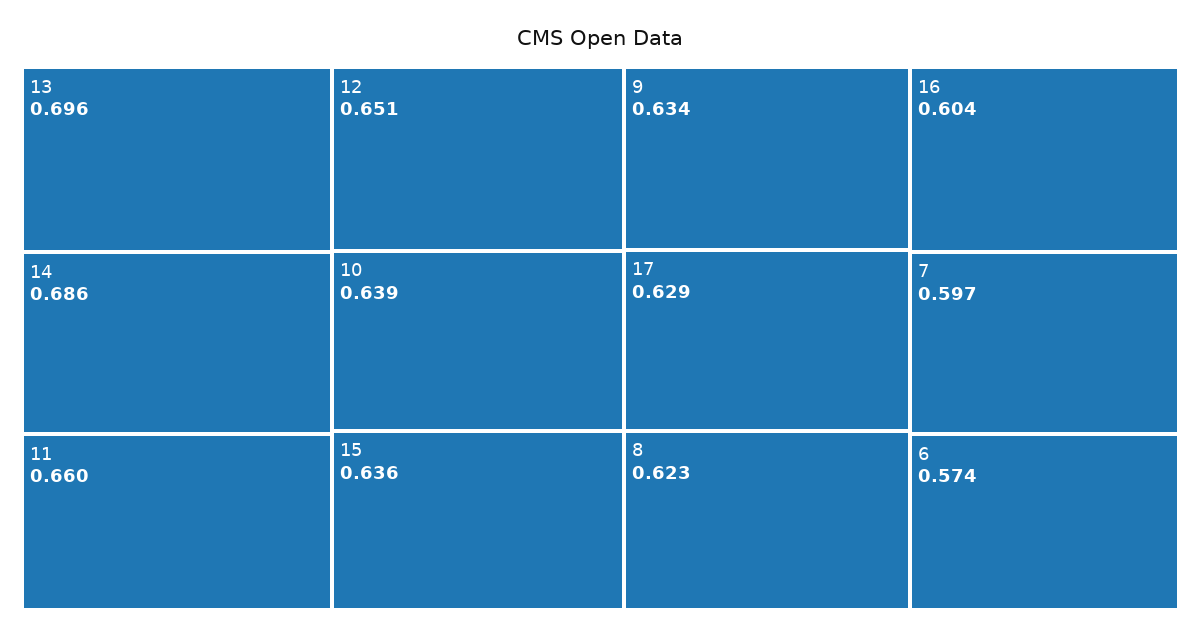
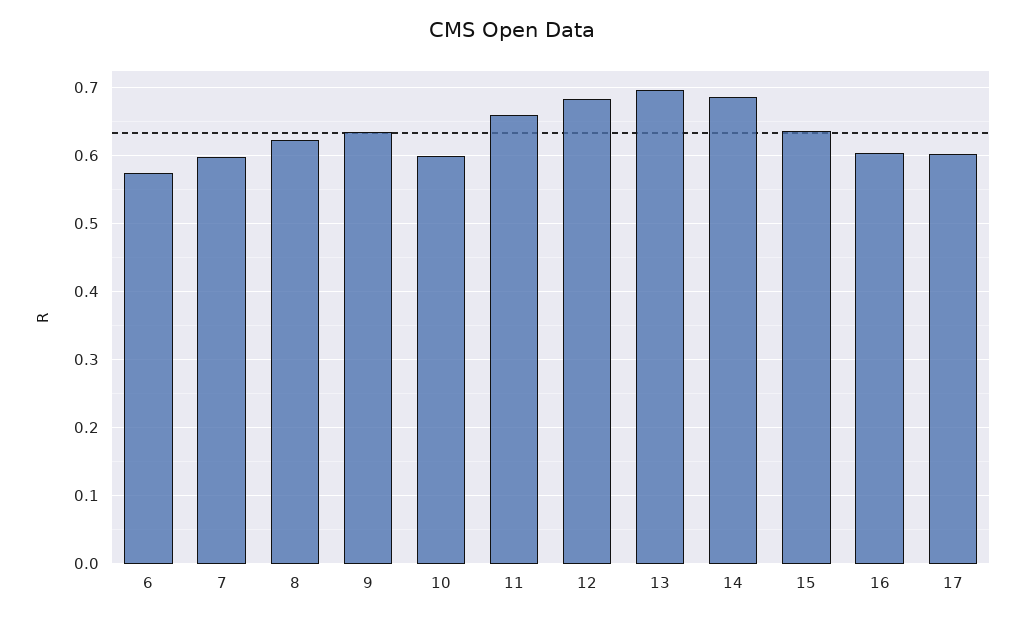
  {
    "13": 0.696,
    "14": 0.686,
    "11": 0.66,
-   "12": 0.651,
+   "12": 0.68,
-   "10": 0.639,
+   "10": 0.6,
    "15": 0.636,
    "9": 0.634,
-   "17": 0.629,
+   "17": 0.6,
    "8": 0.623,
    "16": 0.604,
    "7": 0.597,
    "6": 0.574
  }

